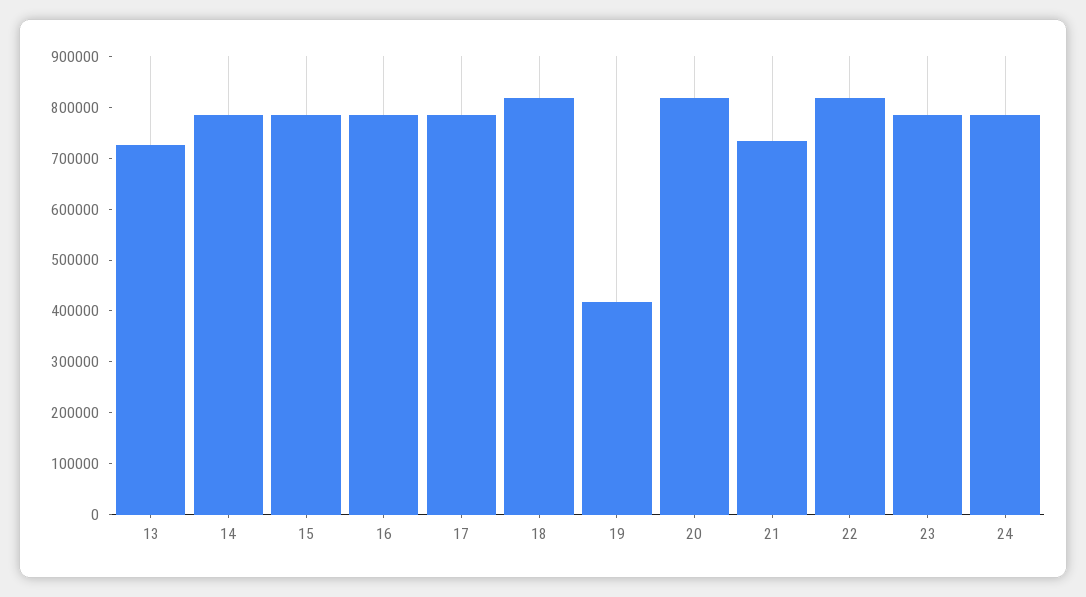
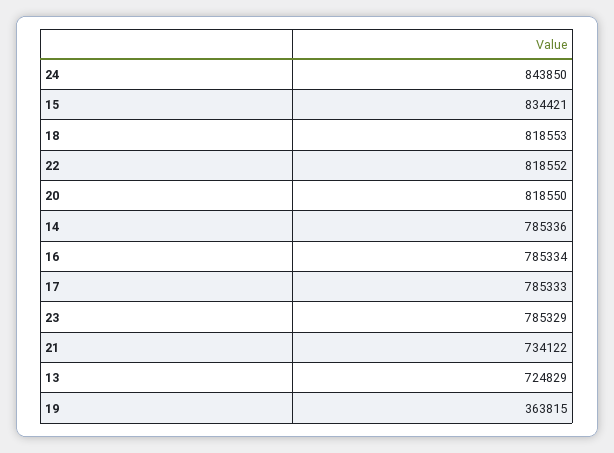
  {
    "13": 724829,
    "14": 785336,
-   "15": 780000,
+   "15": 834421,
    "16": 785334,
    "17": 785333,
    "18": 818553,
-   "19": 420000,
+   "19": 363815,
    "20": 818550,
    "21": 734122,
    "22": 818552,
    "23": 785329,
-   "24": 780000
+   "24": 843850
  }

